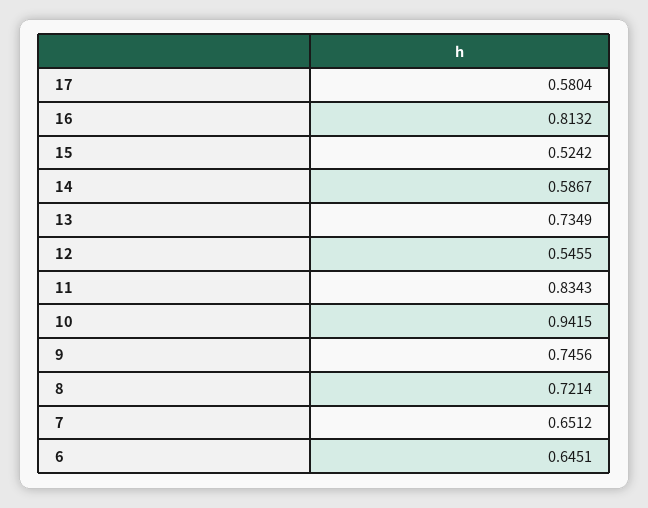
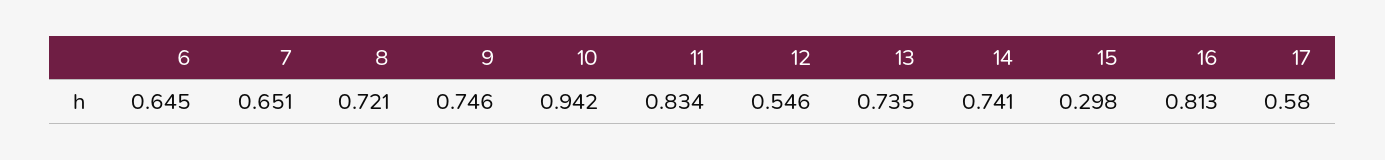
  {
    "17": 0.5804,
    "16": 0.8132,
-   "15": 0.5242,
+   "15": 0.298,
-   "14": 0.5867,
+   "14": 0.741,
    "13": 0.7349,
    "12": 0.5455,
    "11": 0.8343,
    "10": 0.9415,
    "9": 0.7456,
    "8": 0.7214,
    "7": 0.6512,
    "6": 0.6451
  }

